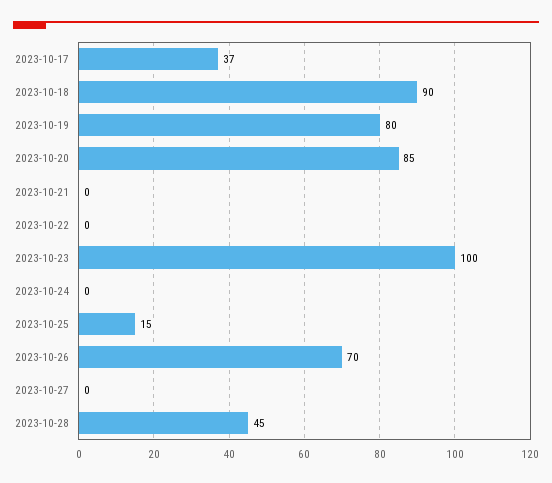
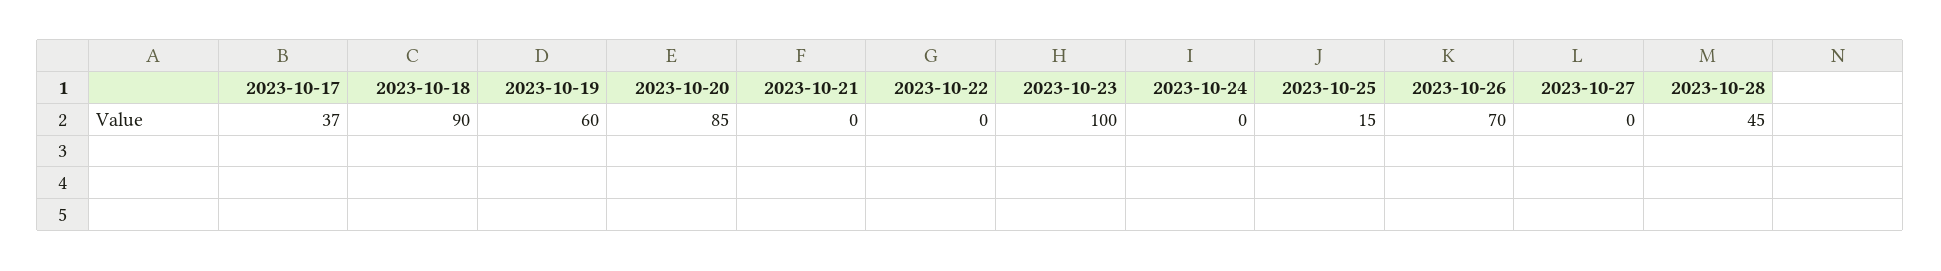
  {
    "2023-10-17": 37,
    "2023-10-18": 90,
-   "2023-10-19": 80,
+   "2023-10-19": 60,
    "2023-10-20": 85,
    "2023-10-21": 0,
    "2023-10-22": 0,
    "2023-10-23": 100,
    "2023-10-24": 0,
    "2023-10-25": 15,
    "2023-10-26": 70,
    "2023-10-27": 0,
    "2023-10-28": 45
  }

